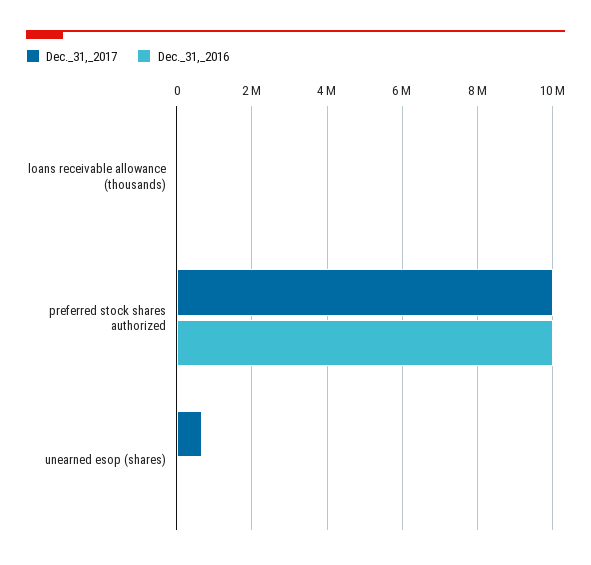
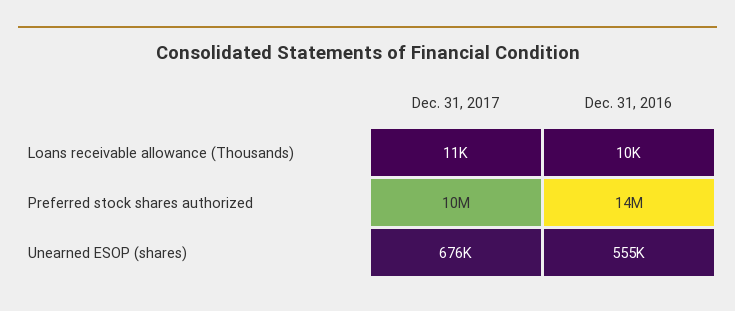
  {
    "Dec._31,_2017": {
      "loans receivable allowance (thousands)": 11000,
      "preferred stock shares authorized": 10000000,
      "unearned esop (shares)": 676000
    },
    "Dec._31,_2016": {
      "loans receivable allowance (thousands)": 10000,
-     "preferred stock shares authorized": 10000000,
+     "preferred stock shares authorized": 14000000,
-     "unearned esop (shares)": 0
+     "unearned esop (shares)": 555000
    }
  }

